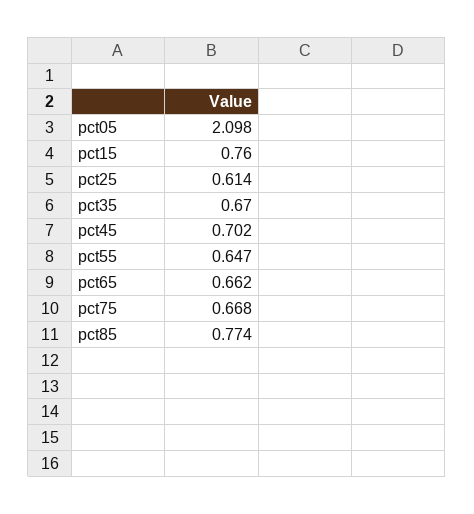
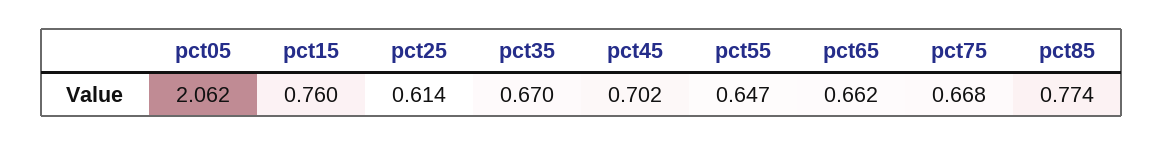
  {
-   "pct05": 2.098,
+   "pct05": 2.062,
    "pct15": 0.76,
    "pct25": 0.614,
    "pct35": 0.67,
    "pct45": 0.702,
    "pct55": 0.647,
    "pct65": 0.662,
    "pct75": 0.668,
    "pct85": 0.774
  }

